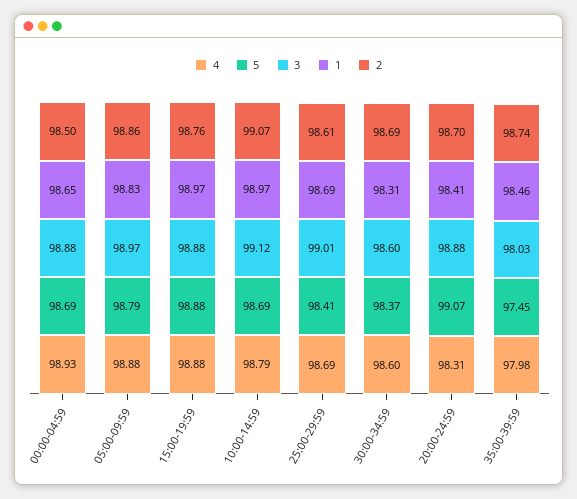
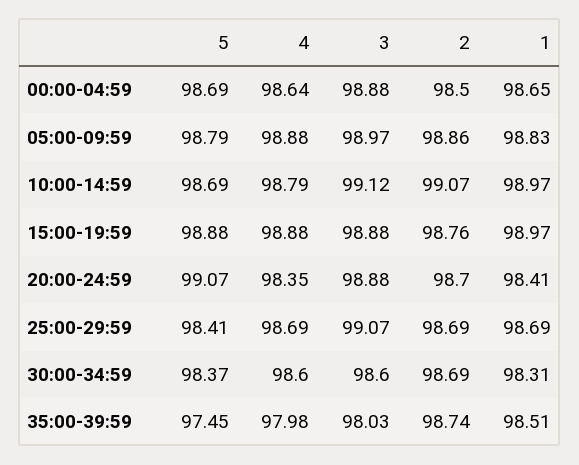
  {
    "4": {
-     "00:00-04:59": 98.93,
+     "00:00-04:59": 98.64,
      "05:00-09:59": 98.88,
      "15:00-19:59": 98.88,
      "10:00-14:59": 98.79,
      "25:00-29:59": 98.69,
      "30:00-34:59": 98.6,
-     "20:00-24:59": 98.31,
+     "20:00-24:59": 98.35,
      "35:00-39:59": 97.98
    },
    "5": {
      "00:00-04:59": 98.69,
      "05:00-09:59": 98.79,
      "15:00-19:59": 98.88,
      "10:00-14:59": 98.69,
      "25:00-29:59": 98.41,
      "30:00-34:59": 98.37,
      "20:00-24:59": 99.07,
      "35:00-39:59": 97.45
    },
    "3": {
      "00:00-04:59": 98.88,
      "05:00-09:59": 98.97,
      "15:00-19:59": 98.88,
      "10:00-14:59": 99.12,
-     "25:00-29:59": 99.01,
+     "25:00-29:59": 99.07,
      "30:00-34:59": 98.6,
      "20:00-24:59": 98.88,
      "35:00-39:59": 98.03
    },
    "1": {
      "00:00-04:59": 98.65,
      "05:00-09:59": 98.83,
      "15:00-19:59": 98.97,
      "10:00-14:59": 98.97,
      "25:00-29:59": 98.69,
      "30:00-34:59": 98.31,
      "20:00-24:59": 98.41,
-     "35:00-39:59": 98.46
+     "35:00-39:59": 98.51
    },
    "2": {
      "00:00-04:59": 98.5,
      "05:00-09:59": 98.86,
      "15:00-19:59": 98.76,
      "10:00-14:59": 99.07,
-     "25:00-29:59": 98.61,
+     "25:00-29:59": 98.69,
      "30:00-34:59": 98.69,
      "20:00-24:59": 98.7,
      "35:00-39:59": 98.74
    }
  }

